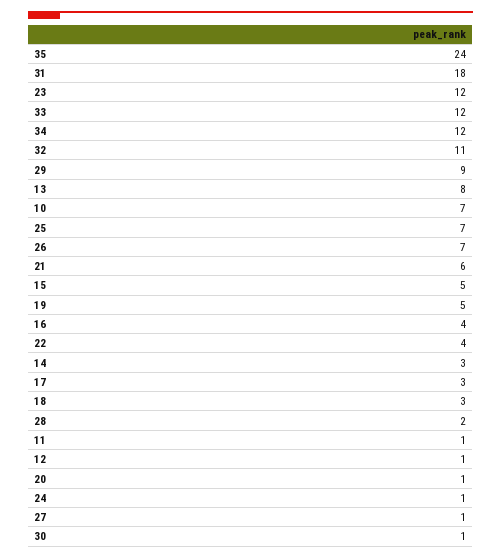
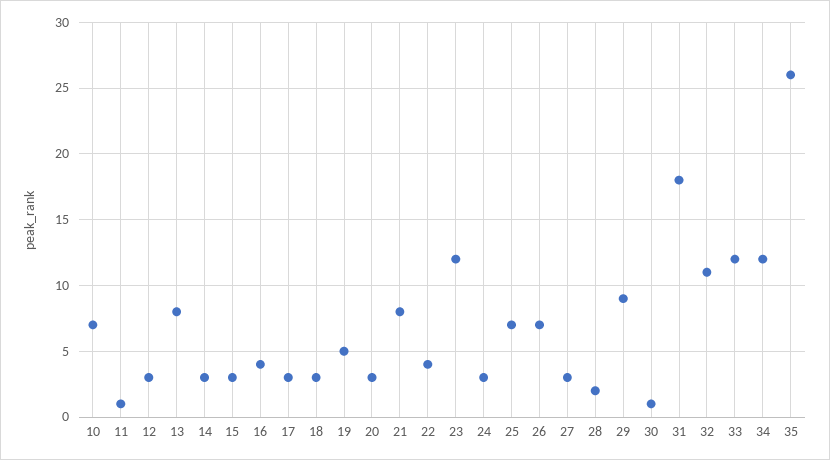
  {
-   "35": 24,
+   "35": 26,
    "31": 18,
    "23": 12,
    "33": 12,
    "34": 12,
    "32": 11,
    "29": 9,
    "13": 8,
    "10": 7,
    "25": 7,
    "26": 7,
-   "21": 6,
+   "21": 8,
-   "15": 5,
+   "15": 3,
    "19": 5,
    "16": 4,
    "22": 4,
    "14": 3,
    "17": 3,
    "18": 3,
    "28": 2,
    "11": 1,
-   "12": 1,
+   "12": 3,
-   "20": 1,
+   "20": 3,
-   "24": 1,
+   "24": 3,
-   "27": 1,
+   "27": 3,
    "30": 1
  }

